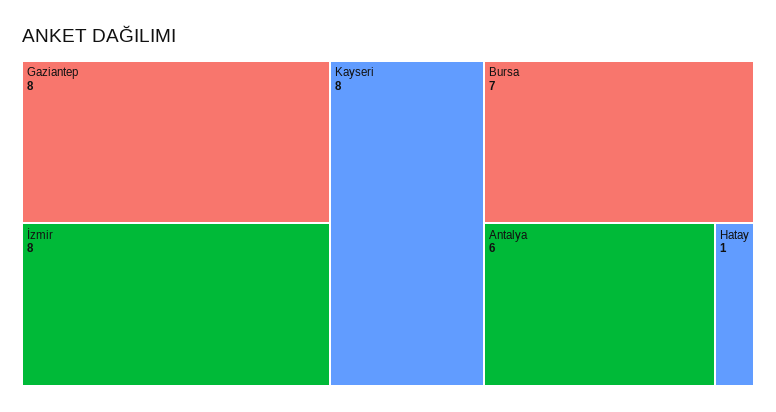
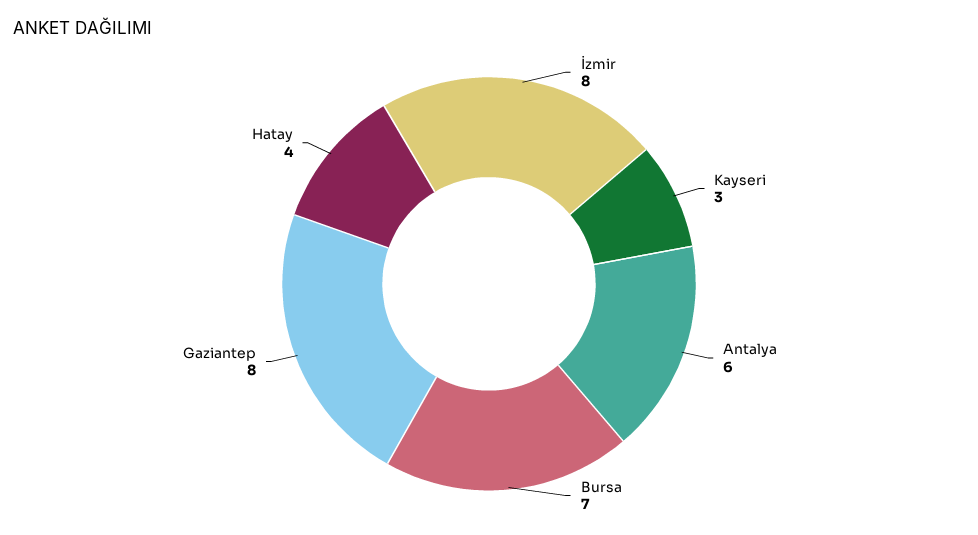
  {
    "Gaziantep": 8,
    "İzmir": 8,
-   "Kayseri": 8,
+   "Kayseri": 3,
    "Bursa": 7,
    "Antalya": 6,
-   "Hatay": 1
+   "Hatay": 4
  }

